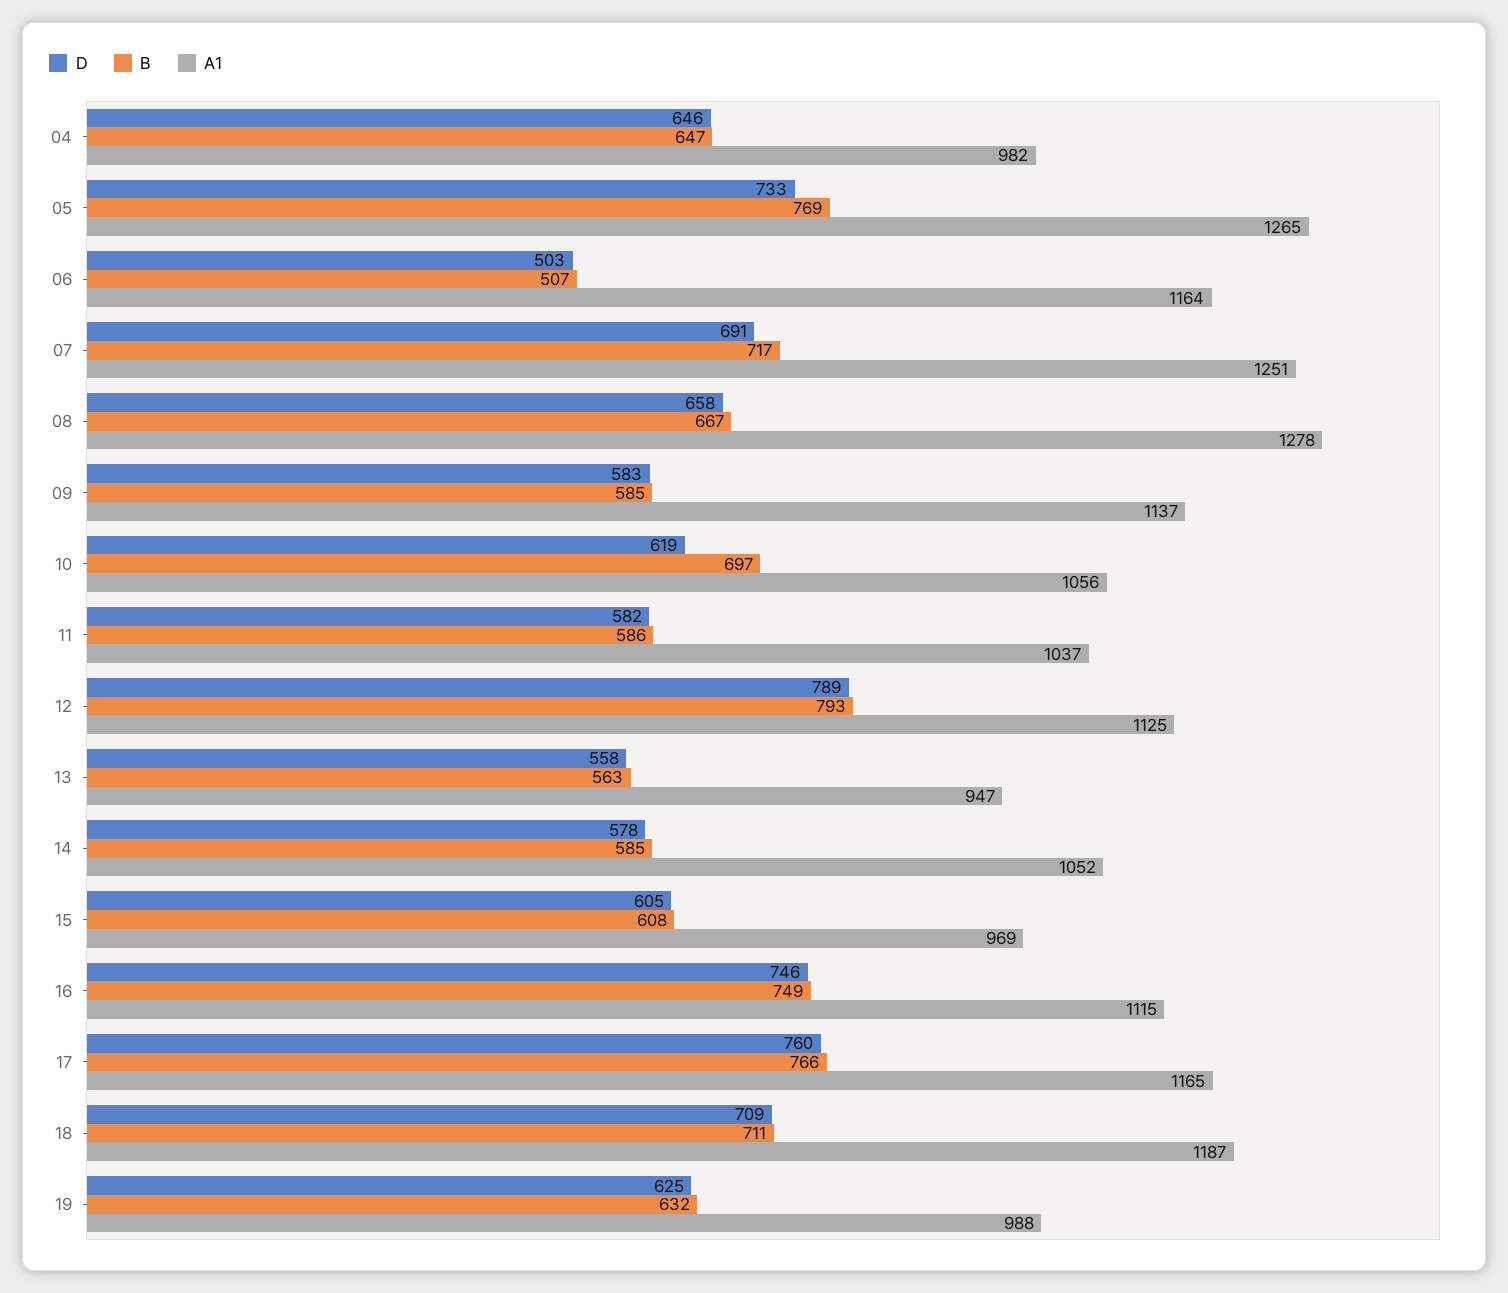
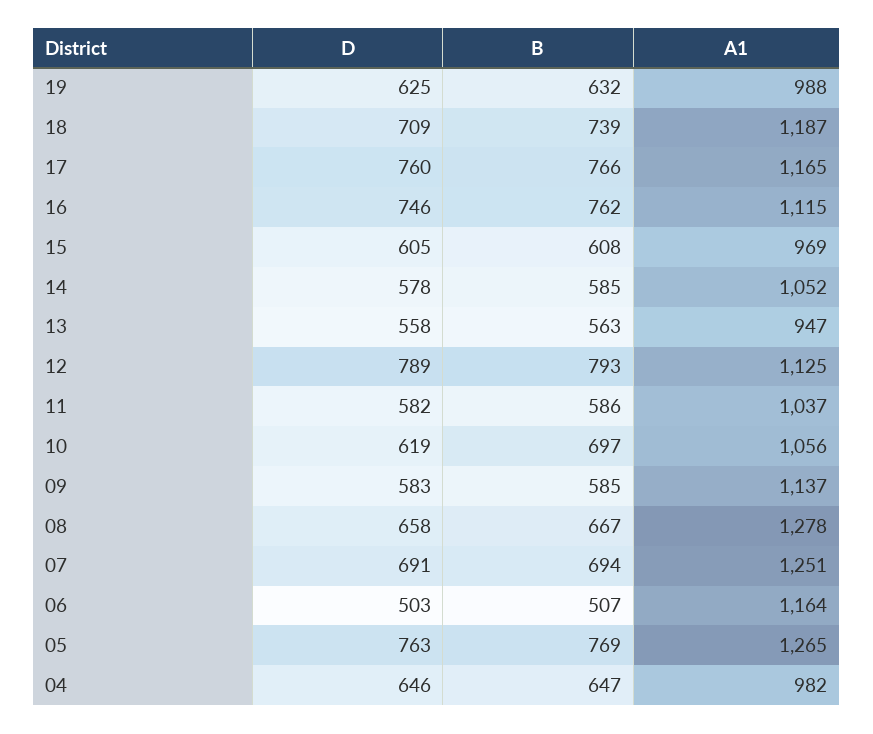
  {
    "D": {
      "04": 646,
-     "05": 733,
+     "05": 763,
      "06": 503,
      "07": 691,
      "08": 658,
      "09": 583,
      "10": 619,
      "11": 582,
      "12": 789,
      "13": 558,
      "14": 578,
      "15": 605,
      "16": 746,
      "17": 760,
      "18": 709,
      "19": 625
    },
    "B": {
      "04": 647,
      "05": 769,
      "06": 507,
-     "07": 717,
+     "07": 694,
      "08": 667,
      "09": 585,
      "10": 697,
      "11": 586,
      "12": 793,
      "13": 563,
      "14": 585,
      "15": 608,
-     "16": 749,
+     "16": 762,
      "17": 766,
-     "18": 711,
+     "18": 739,
      "19": 632
    },
    "A1": {
      "04": 982,
      "05": 1265,
      "06": 1164,
      "07": 1251,
      "08": 1278,
      "09": 1137,
      "10": 1056,
      "11": 1037,
      "12": 1125,
      "13": 947,
      "14": 1052,
      "15": 969,
      "16": 1115,
      "17": 1165,
      "18": 1187,
      "19": 988
    }
  }

